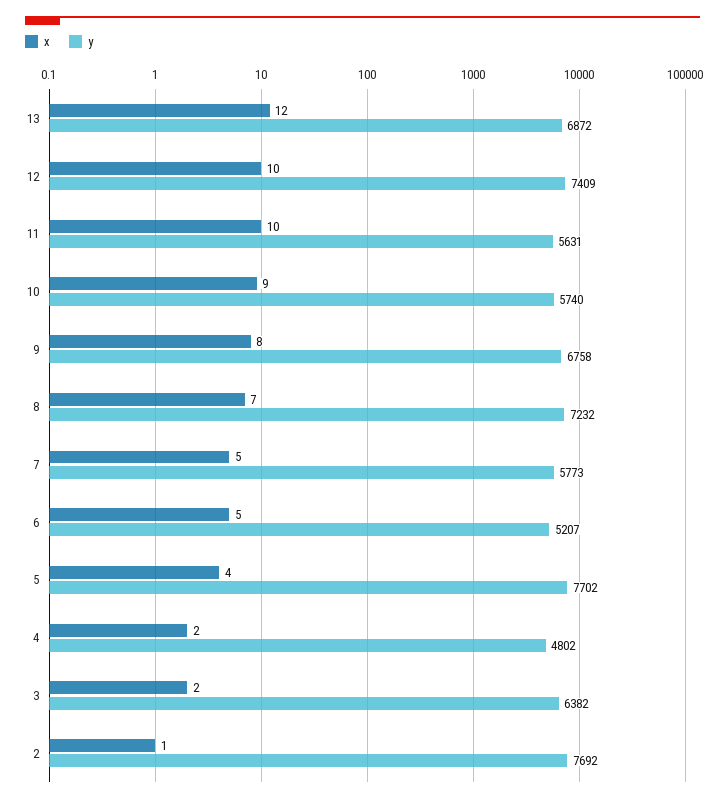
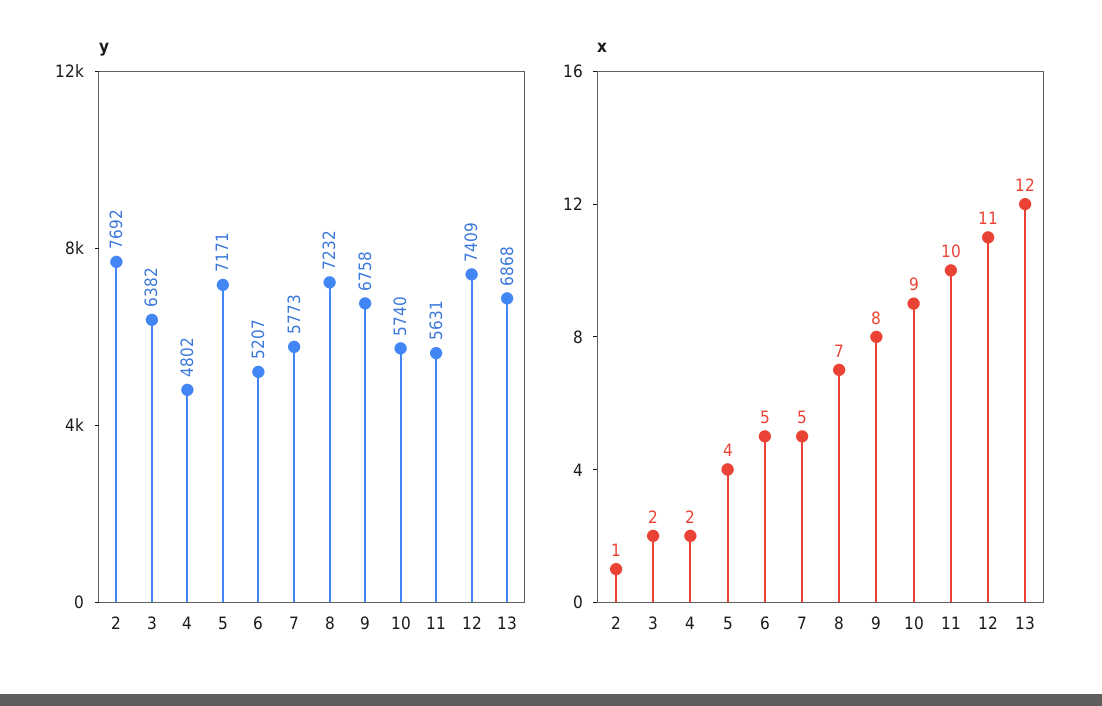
  {
    "x": {
      "13": 12,
-     "12": 10,
+     "12": 11,
      "11": 10,
      "10": 9,
      "9": 8,
      "8": 7,
      "7": 5,
      "6": 5,
      "5": 4,
      "4": 2,
      "3": 2,
      "2": 1
    },
    "y": {
-     "13": 6872,
+     "13": 6868,
      "12": 7409,
      "11": 5631,
      "10": 5740,
      "9": 6758,
      "8": 7232,
      "7": 5773,
      "6": 5207,
-     "5": 7702,
+     "5": 7171,
      "4": 4802,
      "3": 6382,
      "2": 7692
    }
  }

